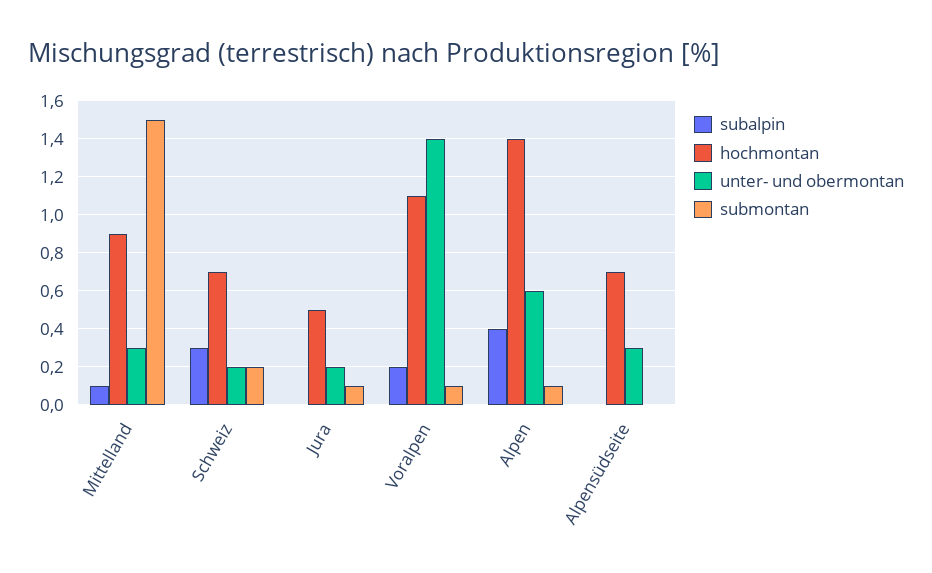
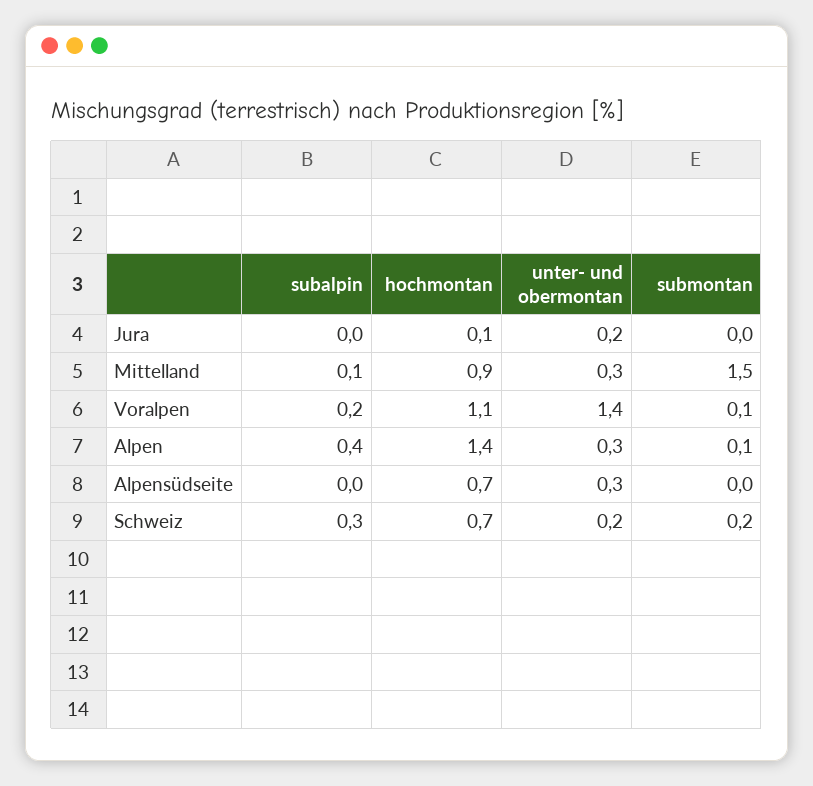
  {
    "subalpin": {
      "Mittelland": 0.1,
      "Schweiz": 0.3,
      "Jura": 0,
      "Voralpen": 0.2,
      "Alpen": 0.4,
      "Alpensüdseite": 0
    },
    "hochmontan": {
      "Mittelland": 0.9,
      "Schweiz": 0.7,
-     "Jura": 0.5,
+     "Jura": 0.1,
      "Voralpen": 1.1,
      "Alpen": 1.4,
      "Alpensüdseite": 0.7
    },
    "unter- und obermontan": {
      "Mittelland": 0.3,
      "Schweiz": 0.2,
      "Jura": 0.2,
      "Voralpen": 1.4,
-     "Alpen": 0.6,
+     "Alpen": 0.3,
      "Alpensüdseite": 0.3
    },
    "submontan": {
      "Mittelland": 1.5,
      "Schweiz": 0.2,
-     "Jura": 0.1,
+     "Jura": 0,
      "Voralpen": 0.1,
      "Alpen": 0.1,
      "Alpensüdseite": 0
    }
  }

